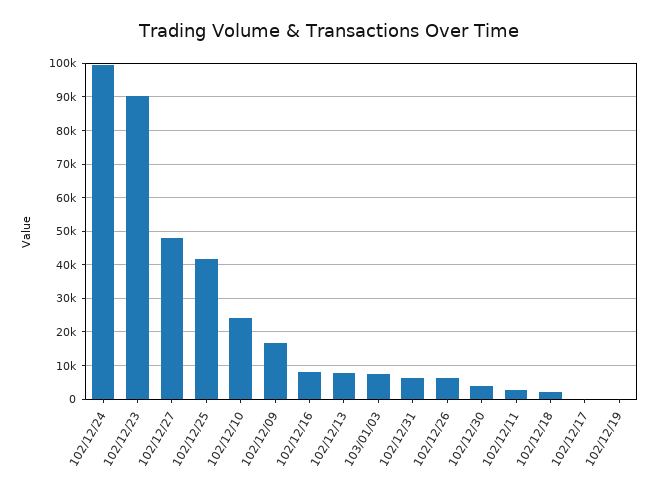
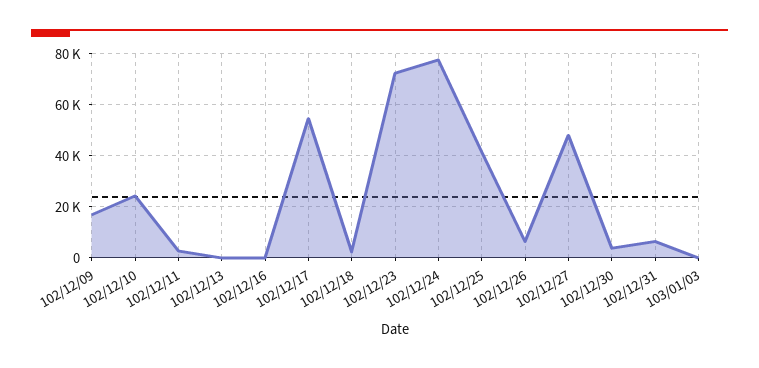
  {
-   "102/12/24": 100000,
+   "102/12/24": 77500,
-   "102/12/23": 90000,
+   "102/12/23": 72500,
    "102/12/27": 48000,
    "102/12/25": 42000,
    "102/12/10": 24000,
    "102/12/09": 16000,
-   "102/12/16": 8000,
+   "102/12/16": 0,
-   "102/12/13": 8000,
+   "102/12/13": 0,
-   "103/01/03": 8000,
+   "103/01/03": 0,
    "102/12/31": 6000,
    "102/12/26": 6000,
    "102/12/30": 4000,
    "102/12/11": 2000,
    "102/12/18": 2000,
-   "102/12/17": 0,
+   "102/12/17": 55000
-   "102/12/19": 0
  }

